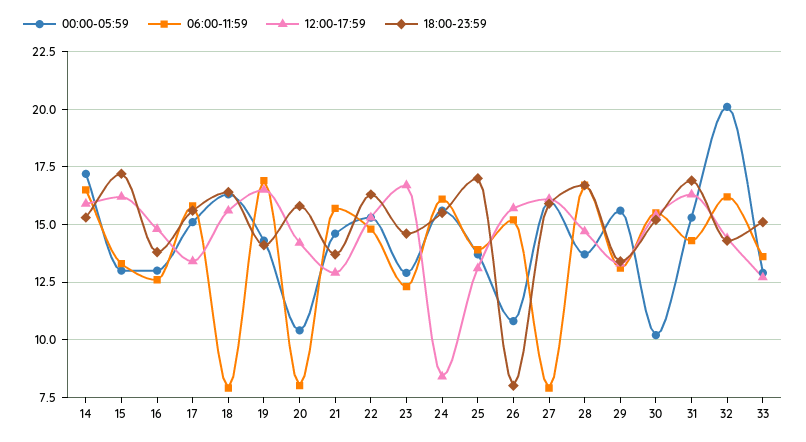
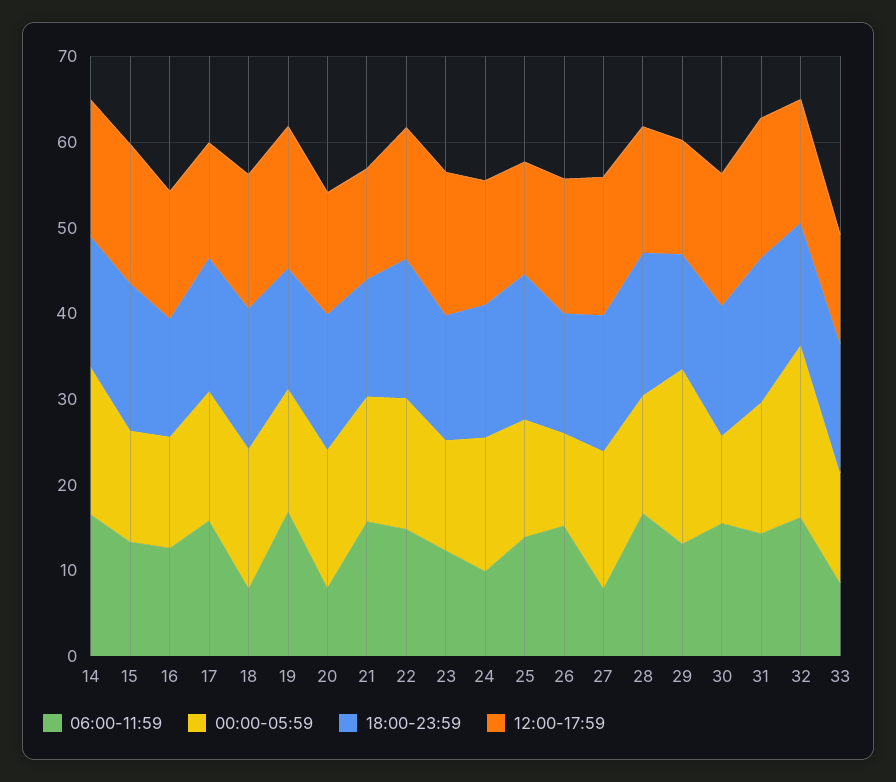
  {
    "00:00-05:59": {
      "14": 17,
      "15": 13,
      "16": 13,
      "17": 15,
      "18": 16.5,
      "19": 14.5,
-     "20": 10.5,
+     "20": 16,
      "21": 14.5,
      "22": 15.5,
      "23": 13,
      "24": 15.5,
      "25": 13.5,
      "26": 11,
      "27": 16,
      "28": 13.5,
-     "29": 15.5,
+     "29": 20,
      "30": 10,
      "31": 15.5,
      "32": 20,
      "33": 13
    },
    "06:00-11:59": {
      "14": 16.5,
      "15": 13.5,
      "16": 12.5,
      "17": 16,
      "18": 8,
      "19": 17,
      "20": 8,
      "21": 15.5,
      "22": 15,
      "23": 12.5,
-     "24": 16,
+     "24": 10,
      "25": 14,
      "26": 15,
      "27": 8,
      "28": 16.5,
      "29": 13,
      "30": 15.5,
      "31": 14.5,
      "32": 16,
-     "33": 13.5
+     "33": 8
    },
    "12:00-17:59": {
      "14": 16,
      "15": 16,
      "16": 15,
      "17": 13.5,
      "18": 15.5,
      "19": 16.5,
      "20": 14,
      "21": 13,
      "22": 15.5,
      "23": 16.5,
-     "24": 8.5,
+     "24": 14,
      "25": 13,
      "26": 15.5,
      "27": 16,
      "28": 14.5,
      "29": 13.5,
      "30": 15.5,
      "31": 16.5,
      "32": 14.5,
      "33": 12.5
    },
    "18:00-23:59": {
      "14": 15.5,
      "15": 17,
      "16": 14,
      "17": 15.5,
      "18": 16.5,
      "19": 14,
      "20": 16,
      "21": 13.5,
      "22": 16.5,
      "23": 14.5,
      "24": 15.5,
      "25": 17,
-     "26": 8,
+     "26": 14,
      "27": 16,
      "28": 16.5,
      "29": 13.5,
      "30": 15,
      "31": 17,
      "32": 14.5,
      "33": 15
    }
  }

